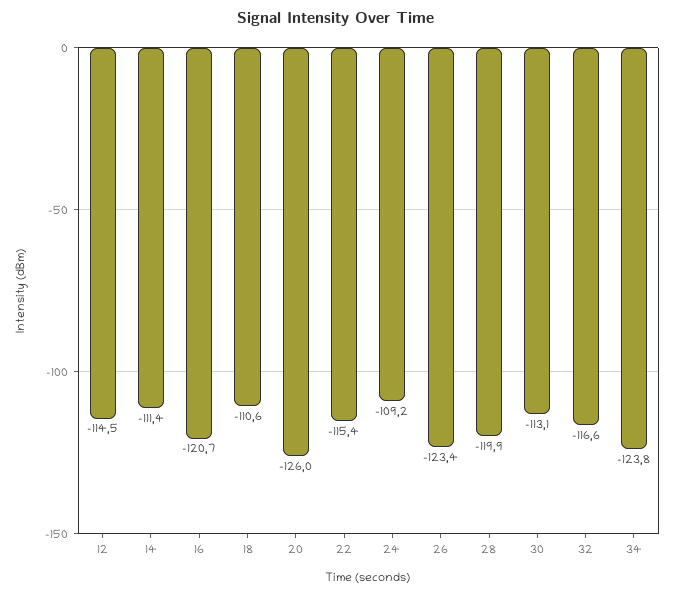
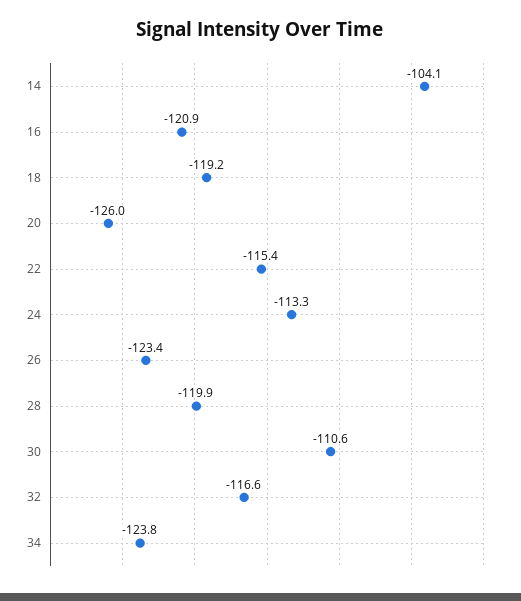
  {
-   "12": -114.5,
-   "14": -111.4,
+   "14": -104.1,
-   "16": -120.7,
+   "16": -120.9,
-   "18": -110.6,
+   "18": -119.2,
    "20": -126,
    "22": -115.4,
-   "24": -109.2,
+   "24": -113.3,
    "26": -123.4,
    "28": -119.9,
-   "30": -113.1,
+   "30": -110.6,
    "32": -116.6,
    "34": -123.8
  }

